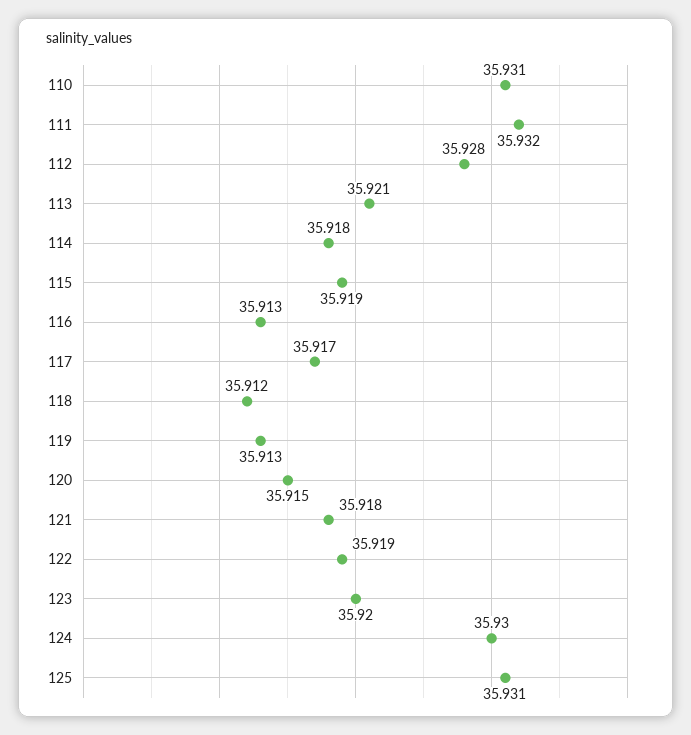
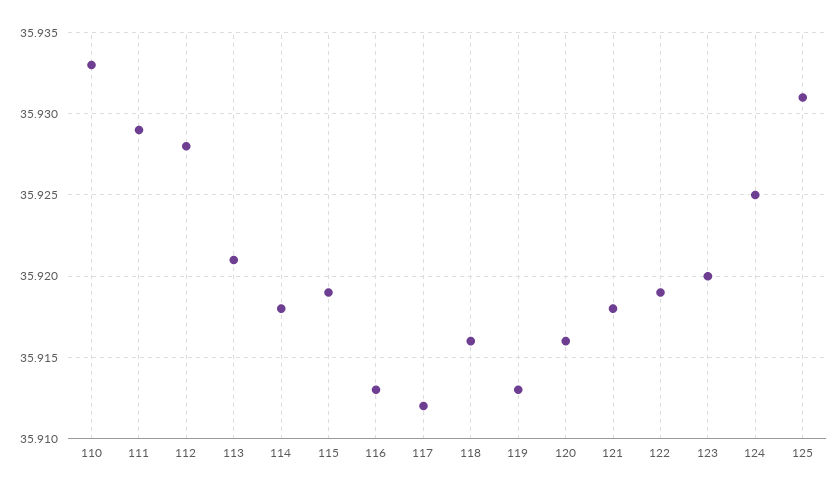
  {
-   "110": 35.931,
+   "110": 35.933,
-   "111": 35.932,
+   "111": 35.929,
    "112": 35.928,
    "113": 35.921,
    "114": 35.918,
    "115": 35.919,
    "116": 35.913,
-   "117": 35.917,
+   "117": 35.912,
-   "118": 35.912,
+   "118": 35.916,
    "119": 35.913,
-   "120": 35.915,
+   "120": 35.916,
    "121": 35.918,
    "122": 35.919,
    "123": 35.92,
-   "124": 35.93,
+   "124": 35.925,
    "125": 35.931
  }

